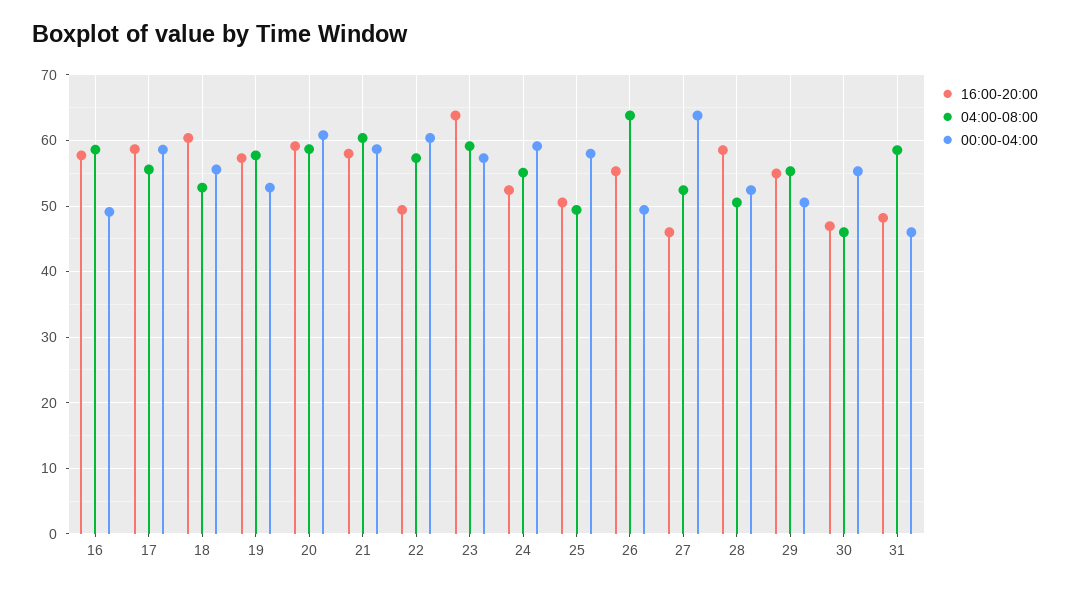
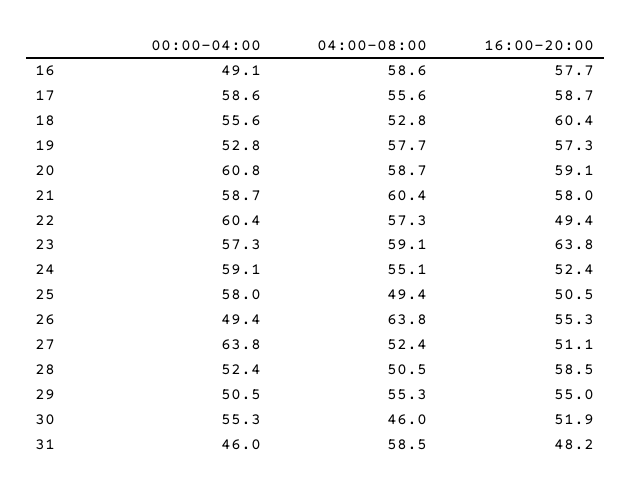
  {
    "16:00-20:00": {
      "16": 57.7,
      "17": 58.7,
      "18": 60.4,
      "19": 57.3,
      "20": 59.1,
      "21": 58,
      "22": 49.4,
      "23": 63.8,
      "24": 52.4,
      "25": 50.5,
      "26": 55.3,
-     "27": 46,
+     "27": 51.1,
      "28": 58.5,
      "29": 55,
-     "30": 47,
+     "30": 51.9,
      "31": 48.2
    },
    "04:00-08:00": {
      "16": 58.6,
      "17": 55.6,
      "18": 52.8,
      "19": 57.7,
      "20": 58.7,
      "21": 60.4,
      "22": 57.3,
      "23": 59.1,
      "24": 55.1,
      "25": 49.4,
      "26": 63.8,
      "27": 52.4,
      "28": 50.5,
      "29": 55.3,
      "30": 46,
      "31": 58.5
    },
    "00:00-04:00": {
      "16": 49.1,
      "17": 58.6,
      "18": 55.6,
      "19": 52.8,
      "20": 60.8,
      "21": 58.7,
      "22": 60.4,
      "23": 57.3,
      "24": 59.1,
      "25": 58,
      "26": 49.4,
      "27": 63.8,
      "28": 52.4,
      "29": 50.5,
      "30": 55.3,
      "31": 46
    }
  }

